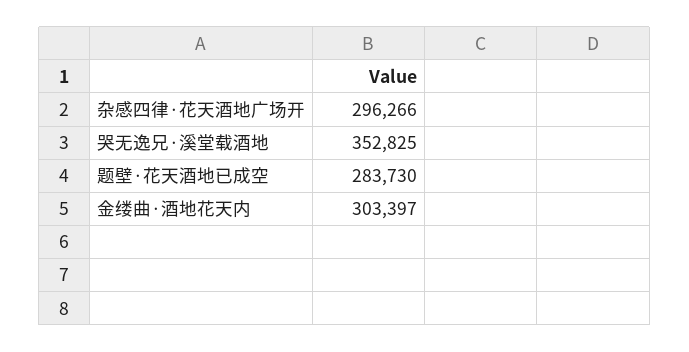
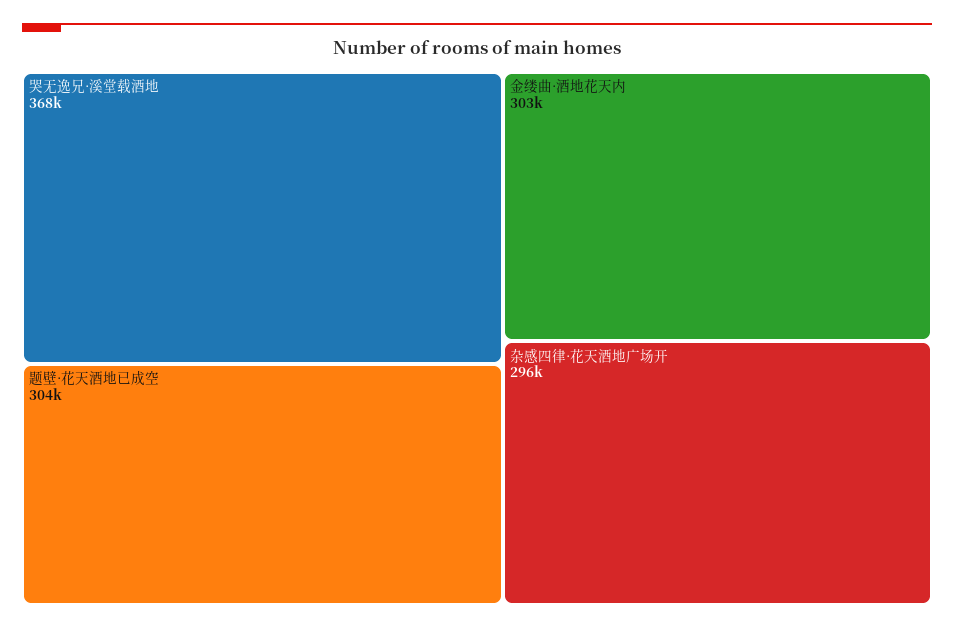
  {
    "杂感四律·花天酒地广场开": 296266,
-   "哭无逸兄·溪堂载酒地": 352825,
+   "哭无逸兄·溪堂载酒地": 368000,
-   "题壁·花天酒地已成空": 283730,
+   "题壁·花天酒地已成空": 304000,
    "金缕曲·酒地花天内": 303397
  }

